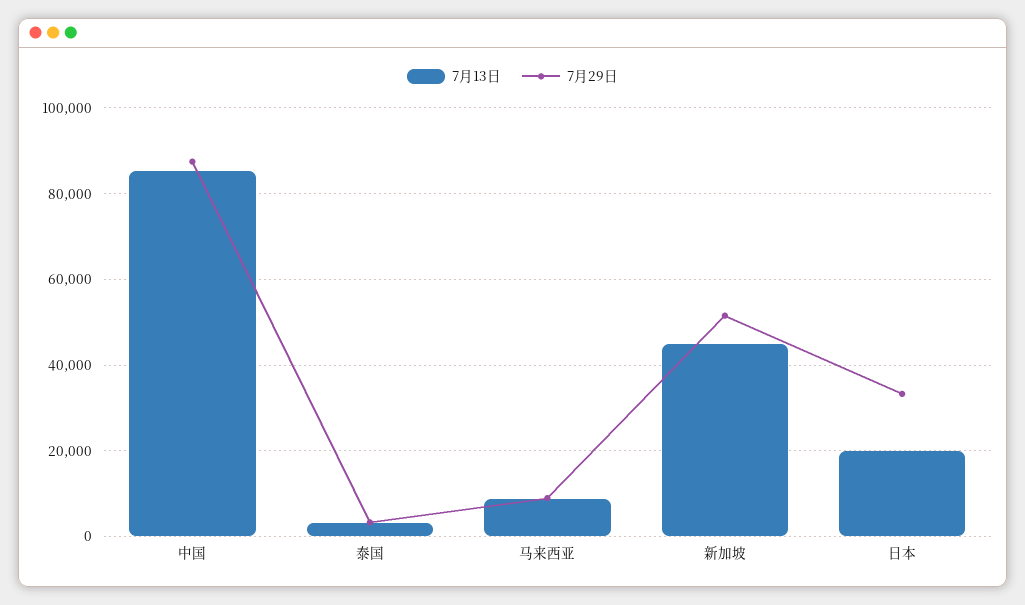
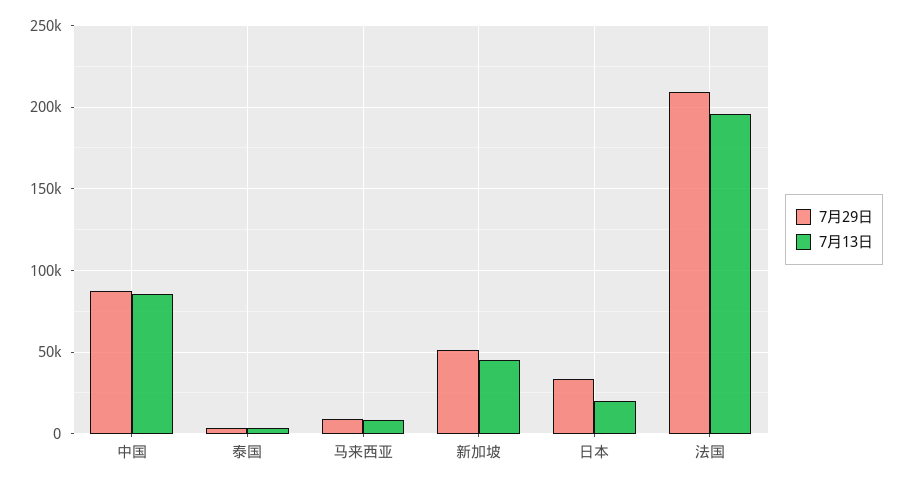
  {
    "7月13日": {
      "中国": 86000,
      "泰国": 4000,
      "马来西亚": 8000,
      "新加坡": 44000,
-     "日本": 20000
+     "日本": 20000,
+     "法国": 195000
    },
    "7月29日": {
      "中国": 88000,
      "泰国": 4000,
      "马来西亚": 8000,
      "新加坡": 52000,
-     "日本": 34000
+     "日本": 34000,
+     "法国": 210000
    }
  }

